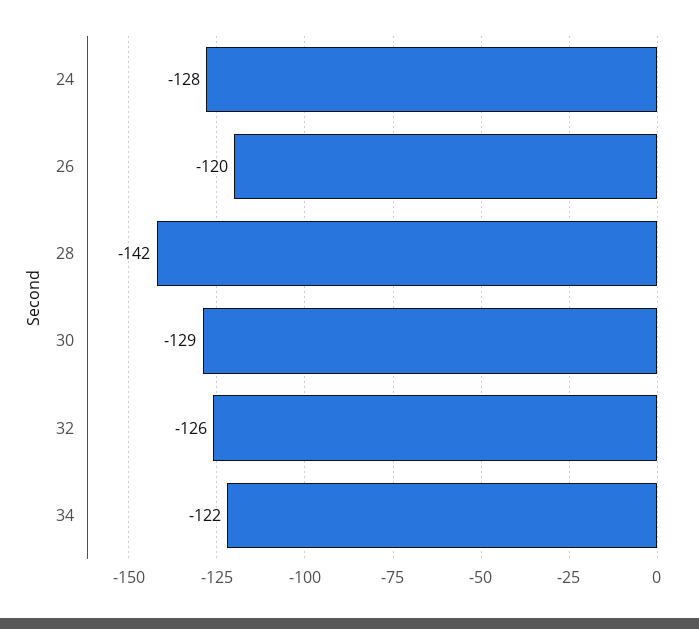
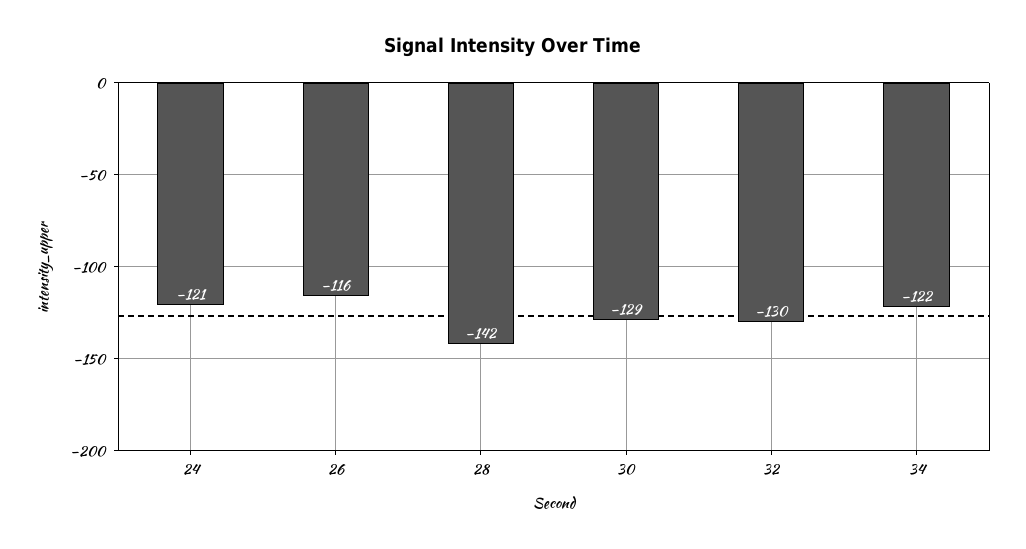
  {
-   "24": -128,
+   "24": -121,
-   "26": -120,
+   "26": -116,
    "28": -142,
    "30": -129,
-   "32": -126,
+   "32": -130,
    "34": -122
  }

